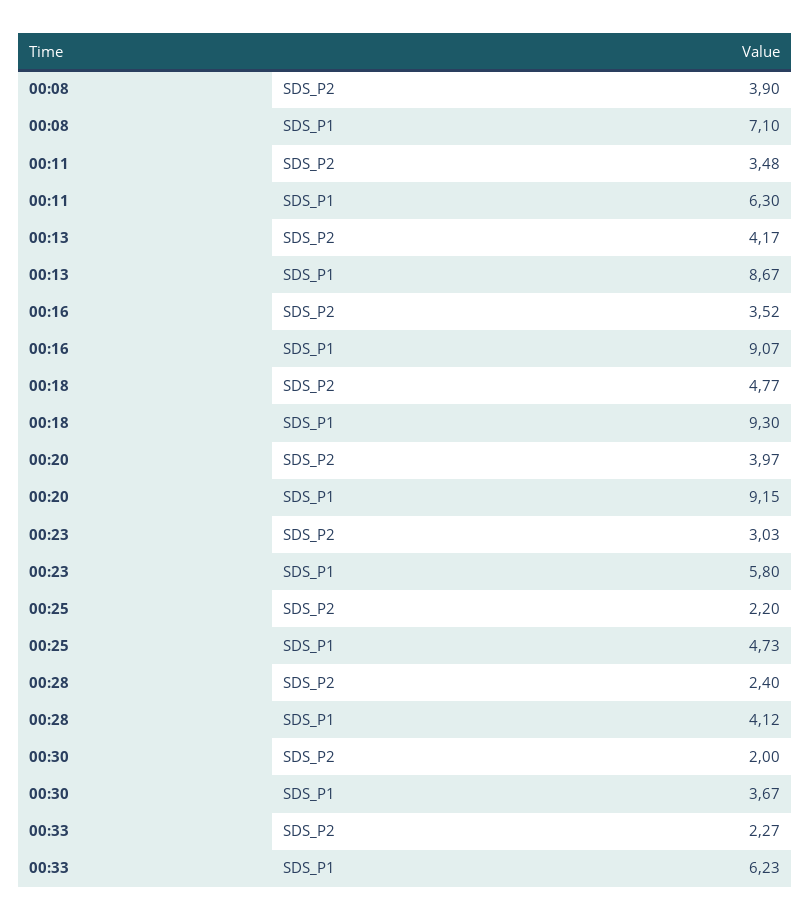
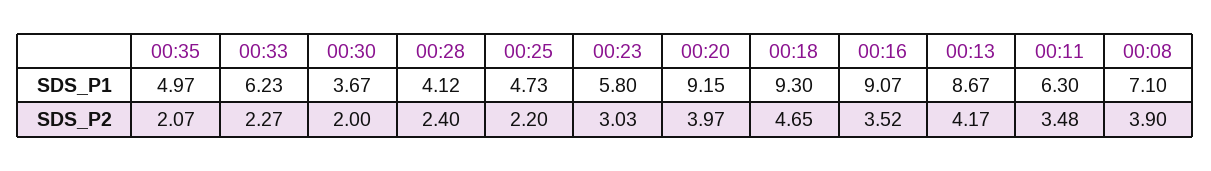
  {
    "00:08": {
      "SDS_P2": 3.9,
      "SDS_P1": 7.1
    },
    "00:11": {
      "SDS_P2": 3.48,
      "SDS_P1": 6.3
    },
    "00:13": {
      "SDS_P2": 4.17,
      "SDS_P1": 8.67
    },
    "00:16": {
      "SDS_P2": 3.52,
      "SDS_P1": 9.07
    },
    "00:18": {
-     "SDS_P2": 4.77,
+     "SDS_P2": 4.65,
      "SDS_P1": 9.3
    },
    "00:20": {
      "SDS_P2": 3.97,
      "SDS_P1": 9.15
    },
    "00:23": {
      "SDS_P2": 3.03,
      "SDS_P1": 5.8
    },
    "00:25": {
      "SDS_P2": 2.2,
      "SDS_P1": 4.73
    },
    "00:28": {
      "SDS_P2": 2.4,
      "SDS_P1": 4.12
    },
    "00:30": {
      "SDS_P2": 2,
      "SDS_P1": 3.67
    },
    "00:33": {
      "SDS_P2": 2.27,
      "SDS_P1": 6.23
-   }
+   },
+   "00:35": {
+     "SDS_P1": 4.97,
+     "SDS_P2": 2.07
+   }
  }

